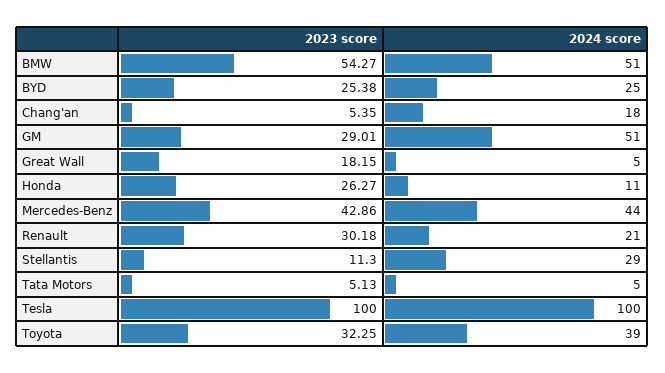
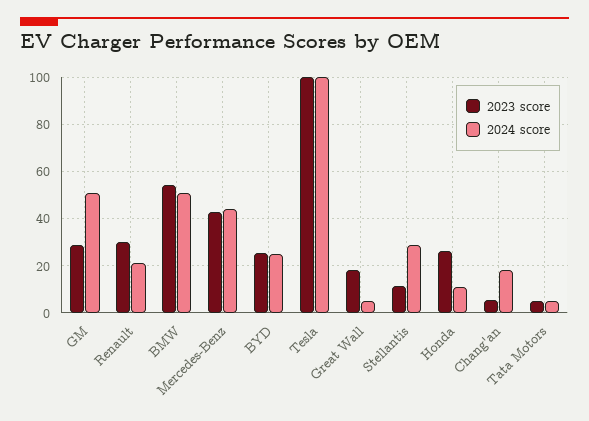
  {
    "2023 score": {
      "BMW": 54.27,
      "BYD": 25.38,
      "Chang'an": 5.35,
      "GM": 29.01,
      "Great Wall": 18.15,
      "Honda": 26.27,
      "Mercedes-Benz": 42.86,
      "Renault": 30.18,
      "Stellantis": 11.3,
      "Tata Motors": 5.13,
-     "Tesla": 100,
+     "Tesla": 100
-     "Toyota": 32.25
    },
    "2024 score": {
      "BMW": 51,
      "BYD": 25,
      "Chang'an": 18,
      "GM": 51,
      "Great Wall": 5,
      "Honda": 11,
      "Mercedes-Benz": 44,
      "Renault": 21,
      "Stellantis": 29,
      "Tata Motors": 5,
-     "Tesla": 100,
+     "Tesla": 100
-     "Toyota": 39
    }
  }

